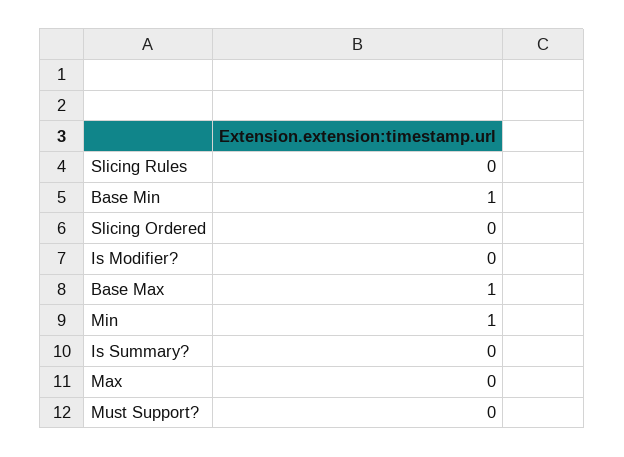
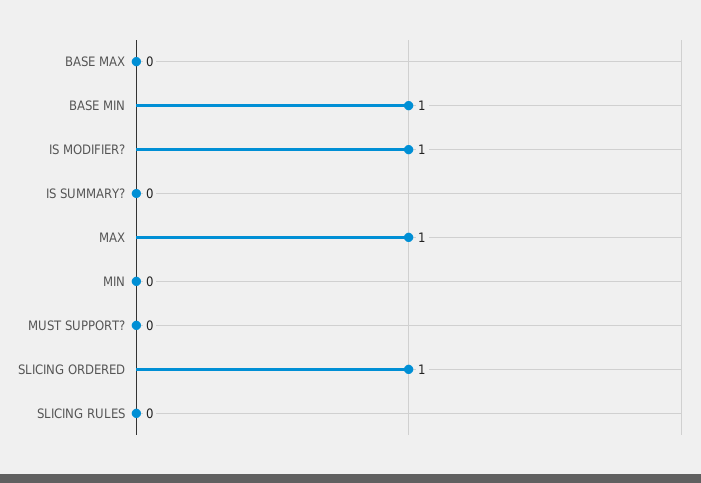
  {
    "Slicing Rules": 0,
    "Base Min": 1,
-   "Slicing Ordered": 0,
+   "Slicing Ordered": 1,
-   "Is Modifier?": 0,
+   "Is Modifier?": 1,
-   "Base Max": 1,
+   "Base Max": 0,
-   "Min": 1,
+   "Min": 0,
    "Is Summary?": 0,
-   "Max": 0,
+   "Max": 1,
    "Must Support?": 0
  }

